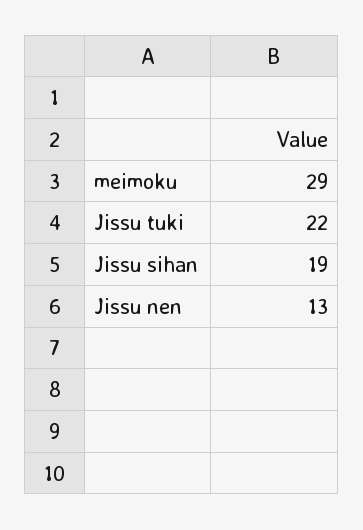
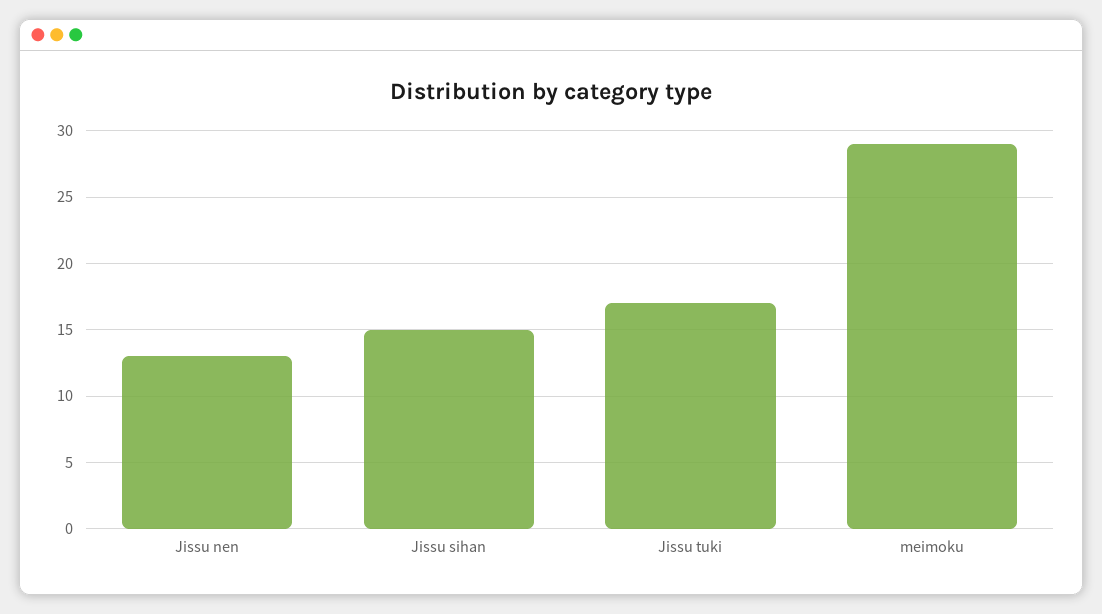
  {
    "meimoku": 29,
-   "Jissu tuki": 22,
+   "Jissu tuki": 17,
-   "Jissu sihan": 19,
+   "Jissu sihan": 15,
    "Jissu nen": 13
  }

